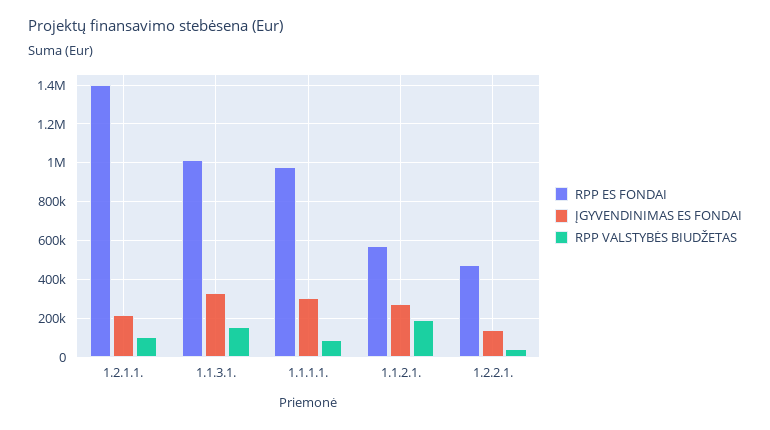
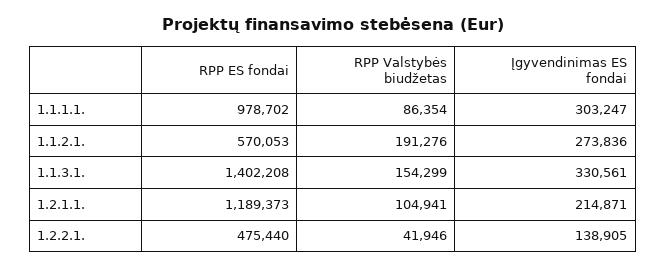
  {
    "RPP ES FONDAI": {
-     "1.2.1.1.": 1400000,
+     "1.2.1.1.": 1189373,
-     "1.1.3.1.": 1000000,
+     "1.1.3.1.": 1402208,
      "1.1.1.1.": 978702,
      "1.1.2.1.": 570053,
      "1.2.2.1.": 475440
    },
    "ĮGYVENDINIMAS ES FONDAI": {
      "1.2.1.1.": 214871,
      "1.1.3.1.": 330561,
      "1.1.1.1.": 303247,
      "1.1.2.1.": 273836,
      "1.2.2.1.": 138905
    },
    "RPP VALSTYBĖS BIUDŽETAS": {
      "1.2.1.1.": 104941,
      "1.1.3.1.": 154299,
      "1.1.1.1.": 86354,
      "1.1.2.1.": 191276,
      "1.2.2.1.": 41946
    }
  }

